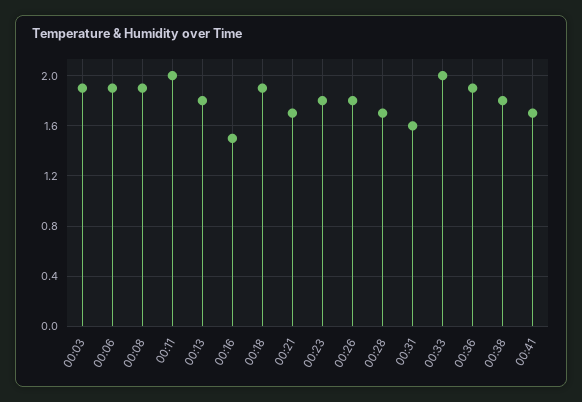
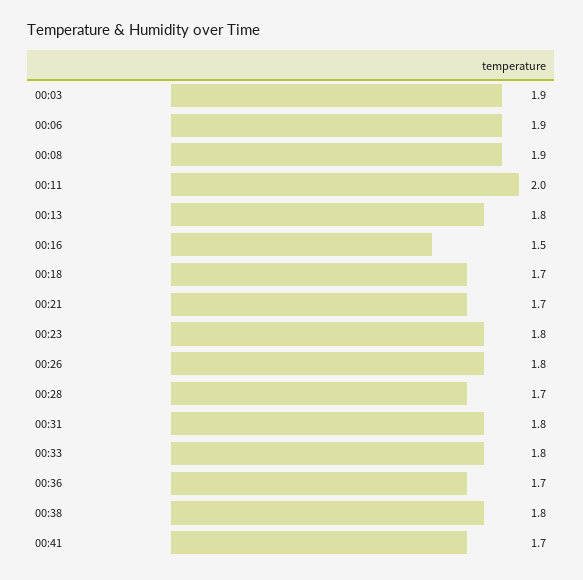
  {
    "00:03": 1.9,
    "00:06": 1.9,
    "00:08": 1.9,
    "00:11": 2,
    "00:13": 1.8,
    "00:16": 1.5,
-   "00:18": 1.9,
+   "00:18": 1.7,
    "00:21": 1.7,
    "00:23": 1.8,
    "00:26": 1.8,
    "00:28": 1.7,
-   "00:31": 1.6,
+   "00:31": 1.8,
-   "00:33": 2,
+   "00:33": 1.8,
-   "00:36": 1.9,
+   "00:36": 1.7,
    "00:38": 1.8,
    "00:41": 1.7
  }

